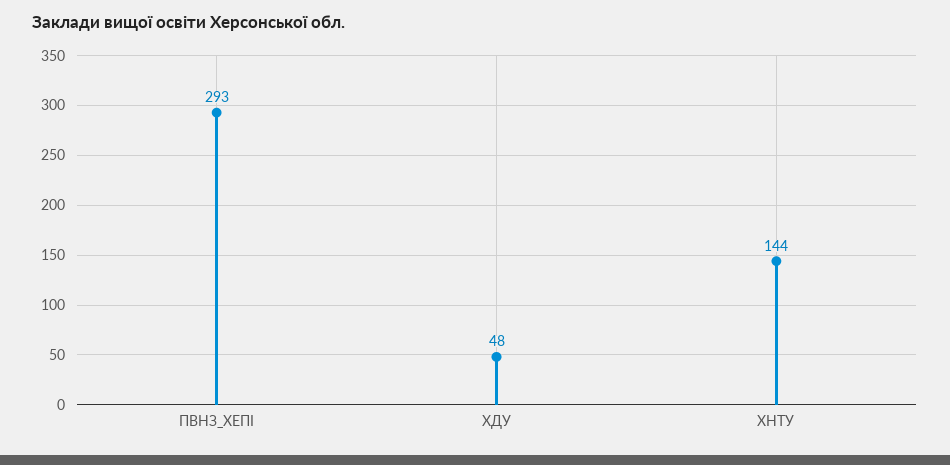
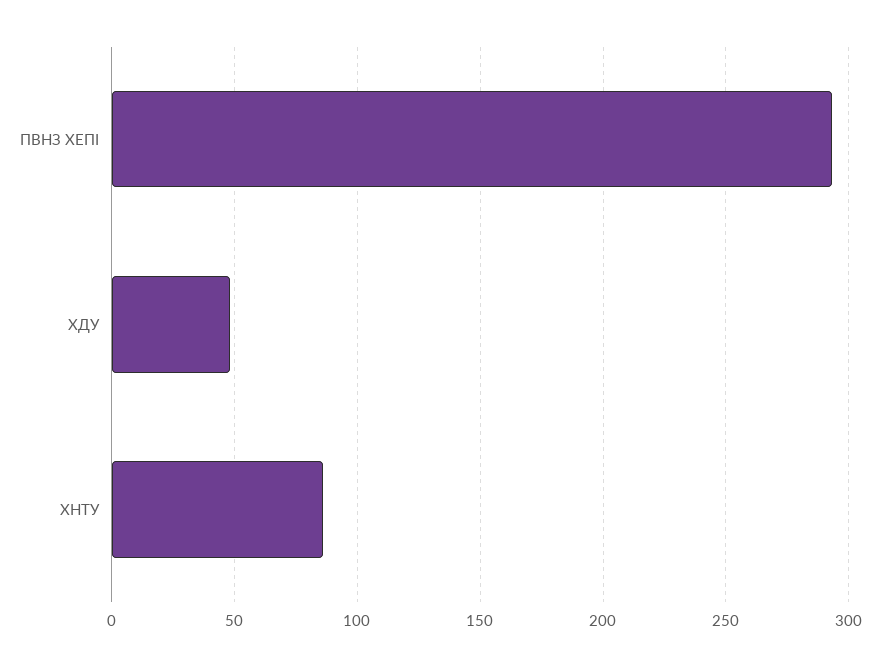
  {
    "ПВНЗ_ХЕПІ": 293,
    "ХДУ": 48,
-   "ХНТУ": 144
+   "ХНТУ": 85
  }

